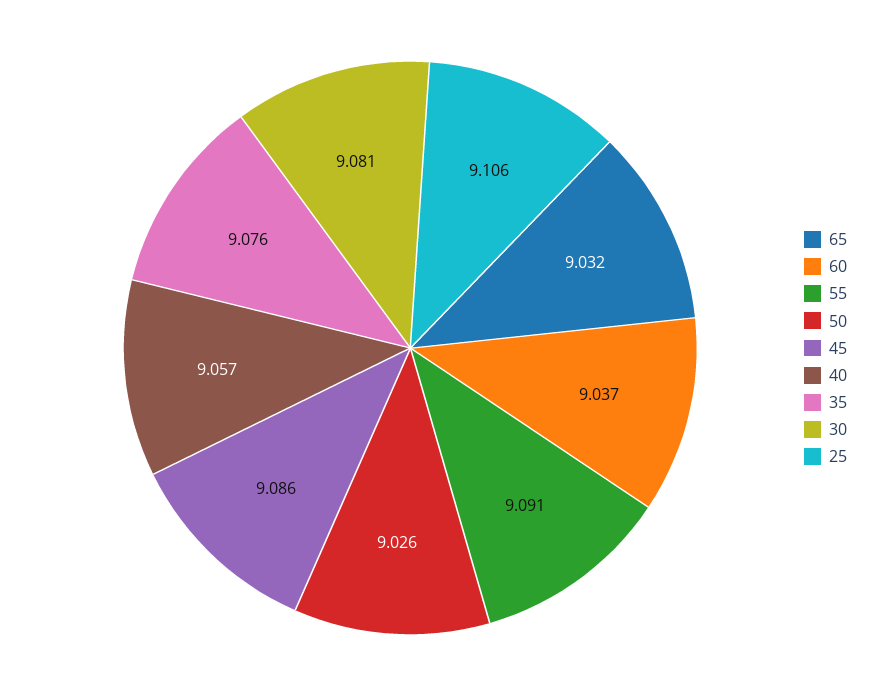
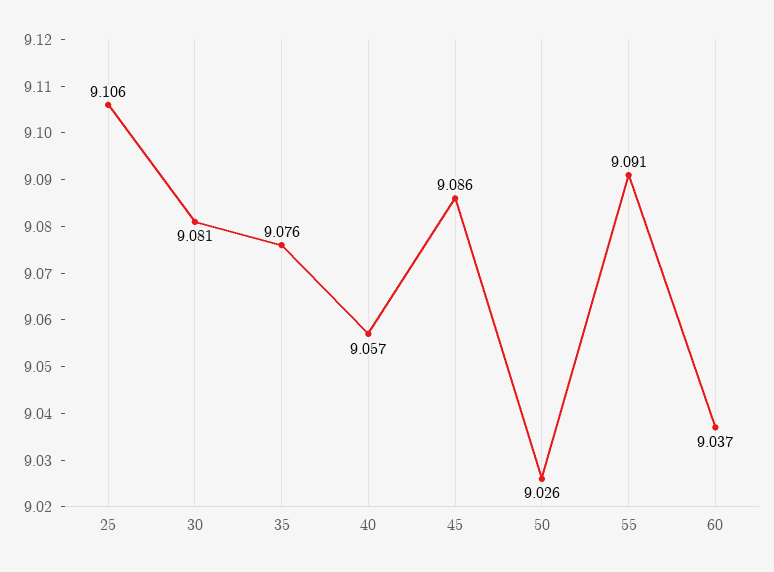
  {
-   "65": 9.032,
    "60": 9.037,
    "55": 9.091,
    "50": 9.026,
    "45": 9.086,
    "40": 9.057,
    "35": 9.076,
    "30": 9.081,
    "25": 9.106
  }

